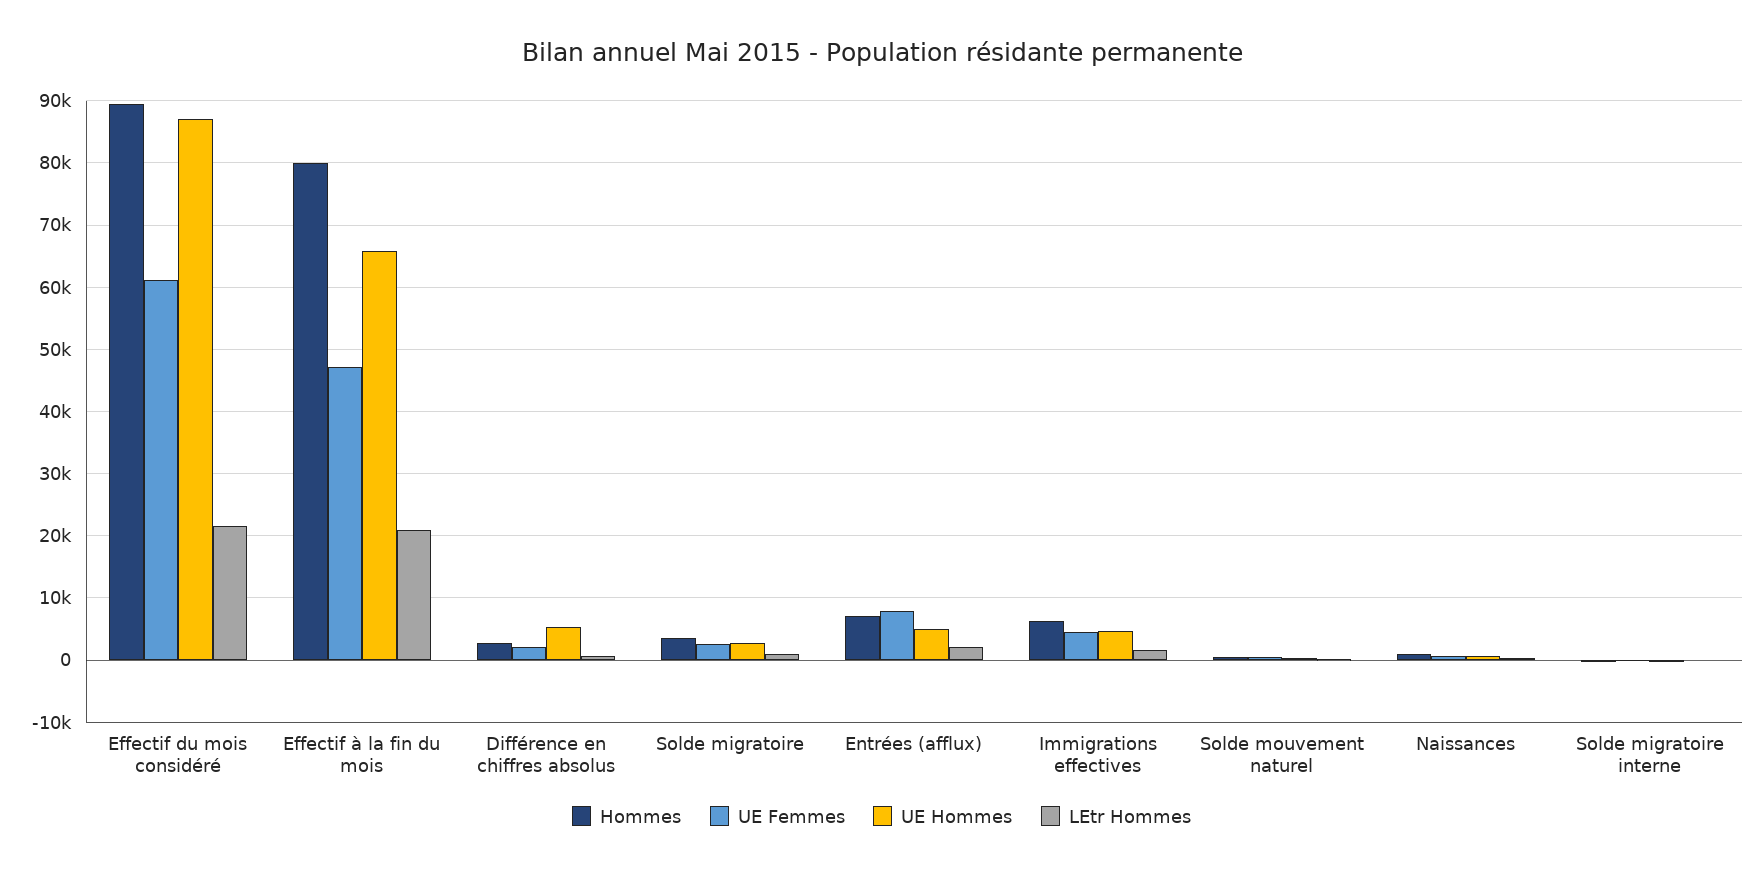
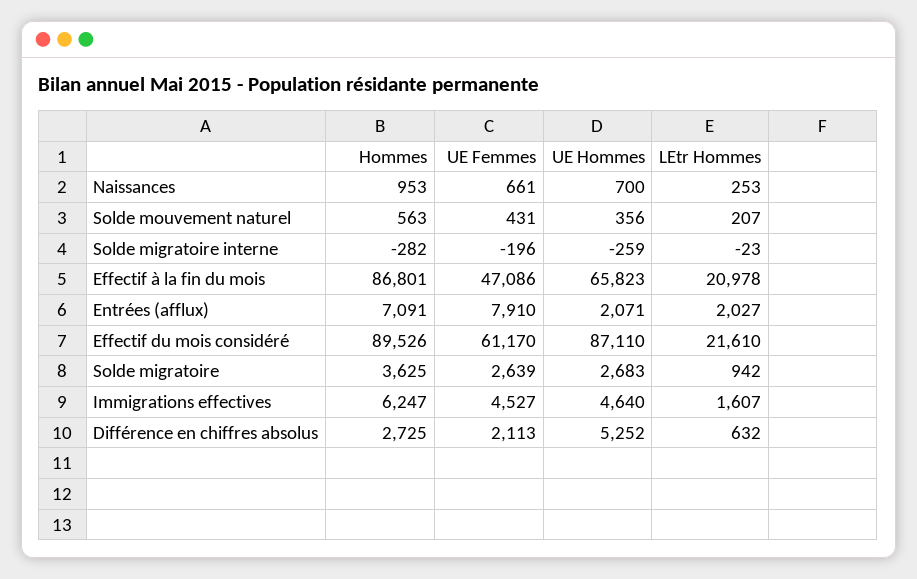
  {
    "Hommes": {
      "Effectif du mois considéré": 89526,
-     "Effectif à la fin du mois": 80000,
+     "Effectif à la fin du mois": 86801,
      "Différence en chiffres absolus": 2725,
      "Solde migratoire": 3625,
      "Entrées (afflux)": 7091,
      "Immigrations effectives": 6247,
      "Solde mouvement naturel": 563,
      "Naissances": 953,
      "Solde migratoire interne": -282
    },
    "UE Femmes": {
      "Effectif du mois considéré": 61170,
      "Effectif à la fin du mois": 47086,
      "Différence en chiffres absolus": 2113,
      "Solde migratoire": 2639,
      "Entrées (afflux)": 7910,
      "Immigrations effectives": 4527,
      "Solde mouvement naturel": 431,
      "Naissances": 661,
      "Solde migratoire interne": -196
    },
    "UE Hommes": {
      "Effectif du mois considéré": 87110,
      "Effectif à la fin du mois": 65823,
      "Différence en chiffres absolus": 5252,
      "Solde migratoire": 2683,
-     "Entrées (afflux)": 5000,
+     "Entrées (afflux)": 2071,
      "Immigrations effectives": 4640,
      "Solde mouvement naturel": 356,
      "Naissances": 700,
      "Solde migratoire interne": -259
    },
    "LEtr Hommes": {
      "Effectif du mois considéré": 21610,
      "Effectif à la fin du mois": 20978,
      "Différence en chiffres absolus": 632,
      "Solde migratoire": 942,
      "Entrées (afflux)": 2027,
      "Immigrations effectives": 1607,
      "Solde mouvement naturel": 207,
      "Naissances": 253,
      "Solde migratoire interne": -23
    }
  }

